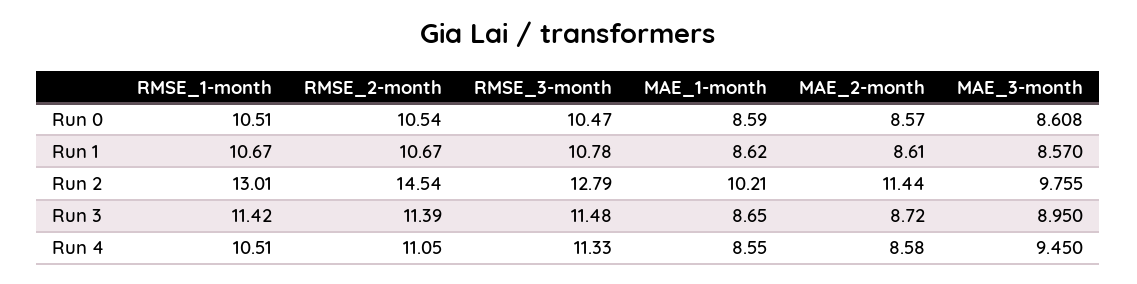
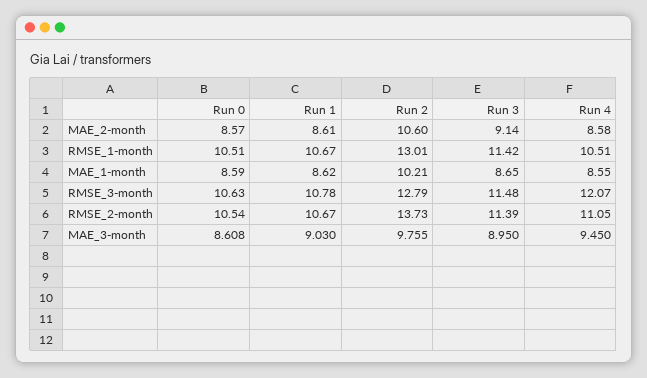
  {
    "RMSE_1-month": {
      "Run 0": 10.51,
      "Run 1": 10.67,
      "Run 2": 13.01,
      "Run 3": 11.42,
      "Run 4": 10.51
    },
    "RMSE_2-month": {
      "Run 0": 10.54,
      "Run 1": 10.67,
-     "Run 2": 14.54,
+     "Run 2": 13.73,
      "Run 3": 11.39,
      "Run 4": 11.05
    },
    "RMSE_3-month": {
-     "Run 0": 10.47,
+     "Run 0": 10.63,
      "Run 1": 10.78,
      "Run 2": 12.79,
      "Run 3": 11.48,
-     "Run 4": 11.33
+     "Run 4": 12.07
    },
    "MAE_1-month": {
      "Run 0": 8.59,
      "Run 1": 8.62,
      "Run 2": 10.21,
      "Run 3": 8.65,
      "Run 4": 8.55
    },
    "MAE_2-month": {
      "Run 0": 8.57,
      "Run 1": 8.61,
-     "Run 2": 11.44,
+     "Run 2": 10.6,
-     "Run 3": 8.72,
+     "Run 3": 9.14,
      "Run 4": 8.58
    },
    "MAE_3-month": {
      "Run 0": 8.608,
-     "Run 1": 8.57,
+     "Run 1": 9.03,
      "Run 2": 9.755,
      "Run 3": 8.95,
      "Run 4": 9.45
    }
  }

